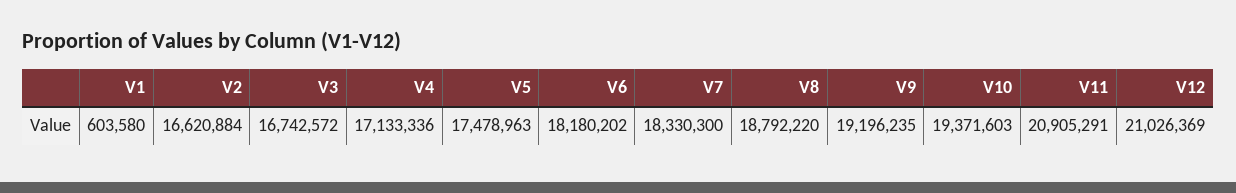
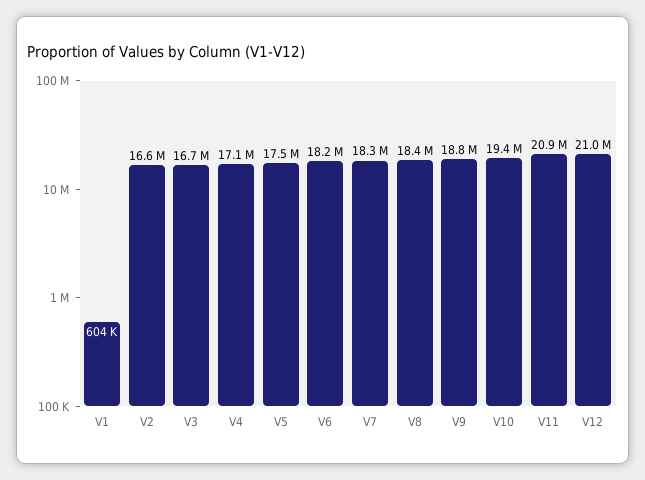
  {
    "V1": 603580,
    "V2": 16620884,
    "V3": 16742572,
    "V4": 17133336,
    "V5": 17478963,
    "V6": 18180202,
    "V7": 18330300,
-   "V8": 18792220,
+   "V8": 18400000,
-   "V9": 19196235,
+   "V9": 18800000,
    "V10": 19371603,
    "V11": 20905291,
    "V12": 21026369
  }

